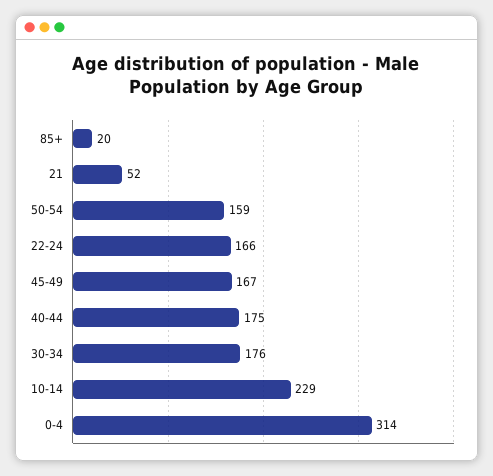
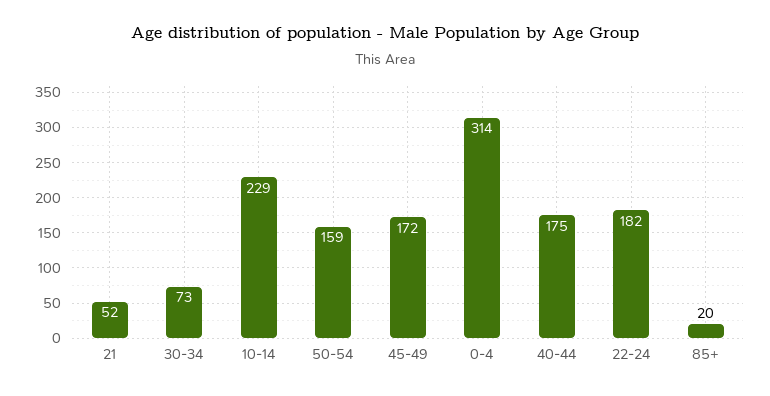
  {
    "85+": 20,
    "21": 52,
    "50-54": 159,
-   "22-24": 166,
+   "22-24": 182,
-   "45-49": 167,
+   "45-49": 172,
    "40-44": 175,
-   "30-34": 176,
+   "30-34": 73,
    "10-14": 229,
    "0-4": 314
  }

